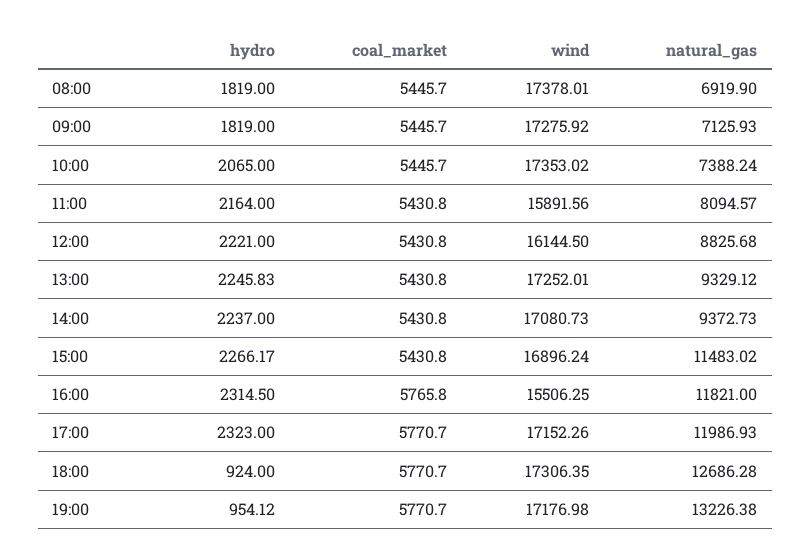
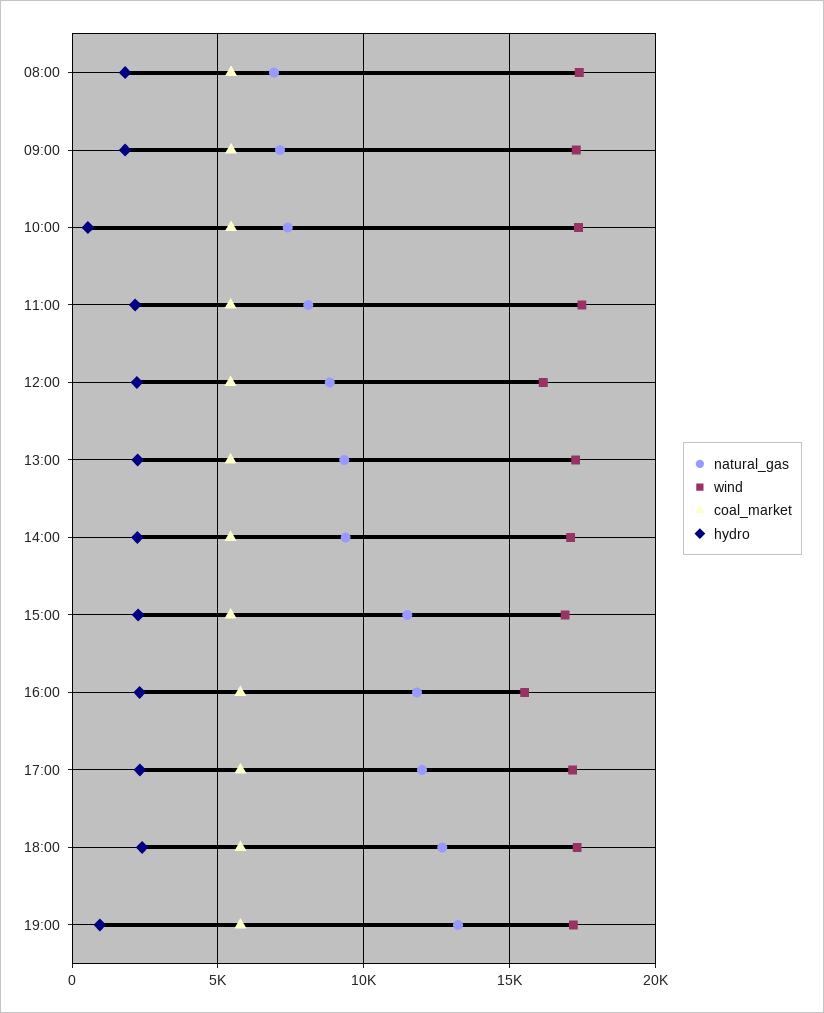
  {
    "hydro": {
      "08:00": 1819,
      "09:00": 1819,
-     "10:00": 2065,
+     "10:00": 500,
      "11:00": 2164,
      "12:00": 2221,
      "13:00": 2245.83,
      "14:00": 2237,
      "15:00": 2266.17,
      "16:00": 2314.5,
      "17:00": 2323,
-     "18:00": 924,
+     "18:00": 2500,
      "19:00": 954.12
    },
    "coal_market": {
      "08:00": 5445.7,
      "09:00": 5445.7,
      "10:00": 5445.7,
      "11:00": 5430.8,
      "12:00": 5430.8,
      "13:00": 5430.8,
      "14:00": 5430.8,
      "15:00": 5430.8,
      "16:00": 5765.8,
      "17:00": 5770.7,
      "18:00": 5770.7,
      "19:00": 5770.7
    },
    "wind": {
      "08:00": 17378.01,
      "09:00": 17275.92,
      "10:00": 17353.02,
-     "11:00": 15891.56,
+     "11:00": 17500,
      "12:00": 16144.5,
      "13:00": 17252.01,
      "14:00": 17080.73,
      "15:00": 16896.24,
      "16:00": 15506.25,
      "17:00": 17152.26,
      "18:00": 17306.35,
      "19:00": 17176.98
    },
    "natural_gas": {
      "08:00": 6919.9,
      "09:00": 7125.93,
      "10:00": 7388.24,
      "11:00": 8094.57,
      "12:00": 8825.68,
      "13:00": 9329.12,
      "14:00": 9372.73,
      "15:00": 11483.02,
      "16:00": 11821,
      "17:00": 11986.93,
      "18:00": 12686.28,
      "19:00": 13226.38
    }
  }

